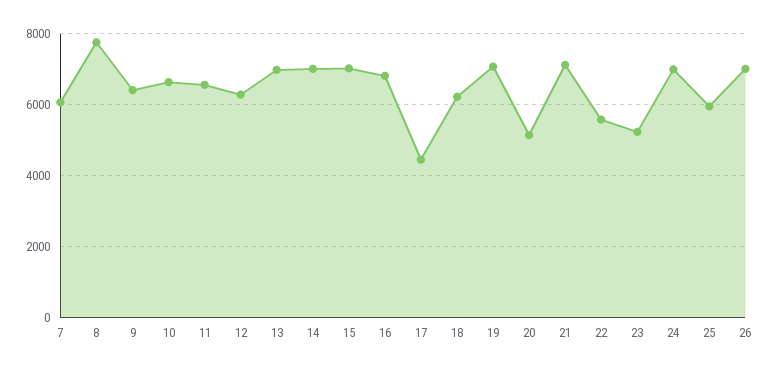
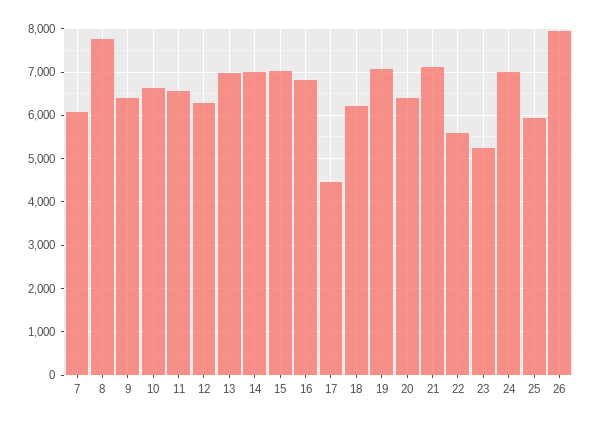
  {
    "7": 6000,
    "8": 7800,
    "9": 6400,
    "10": 6600,
    "11": 6600,
    "12": 6200,
    "13": 7000,
    "14": 7000,
    "15": 7000,
    "16": 6800,
    "17": 4400,
    "18": 6200,
    "19": 7000,
-   "20": 5200,
+   "20": 6400,
    "21": 7200,
    "22": 5600,
    "23": 5200,
    "24": 7000,
    "25": 6000,
-   "26": 7000
+   "26": 8000
  }

